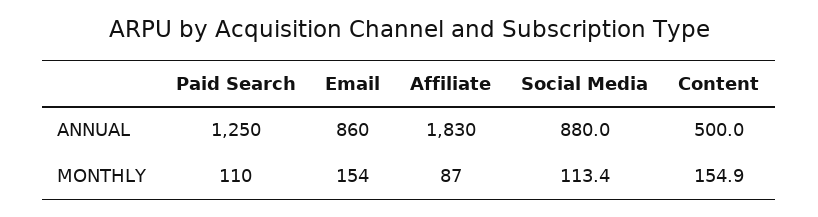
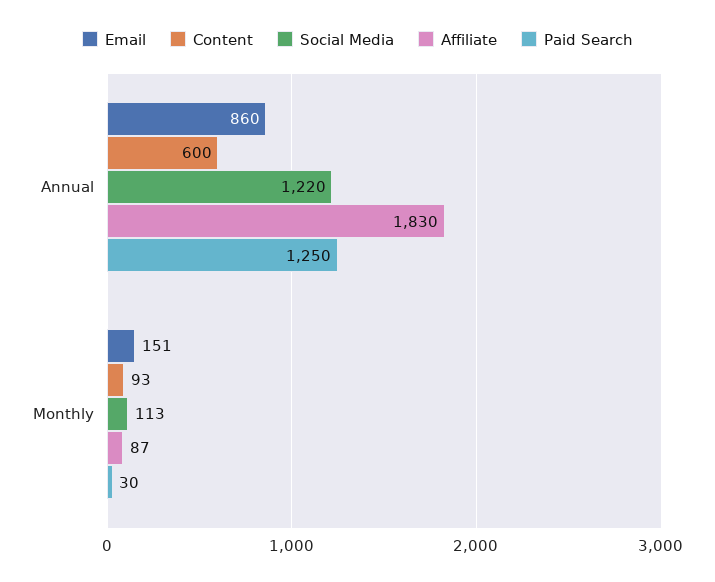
  {
    "Paid Search": {
      "ANNUAL": 1250,
-     "MONTHLY": 110
+     "MONTHLY": 30
    },
    "Email": {
      "ANNUAL": 860,
-     "MONTHLY": 154
+     "MONTHLY": 151
    },
    "Affiliate": {
      "ANNUAL": 1830,
      "MONTHLY": 87
    },
    "Social Media": {
-     "ANNUAL": 880,
+     "ANNUAL": 1220,
      "MONTHLY": 113.4
    },
    "Content": {
-     "ANNUAL": 500,
+     "ANNUAL": 600,
-     "MONTHLY": 154.9
+     "MONTHLY": 93
    }
  }

